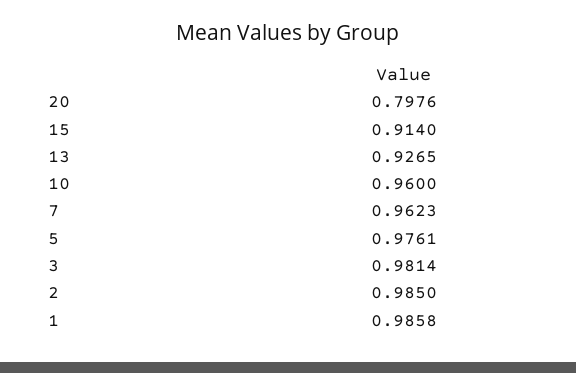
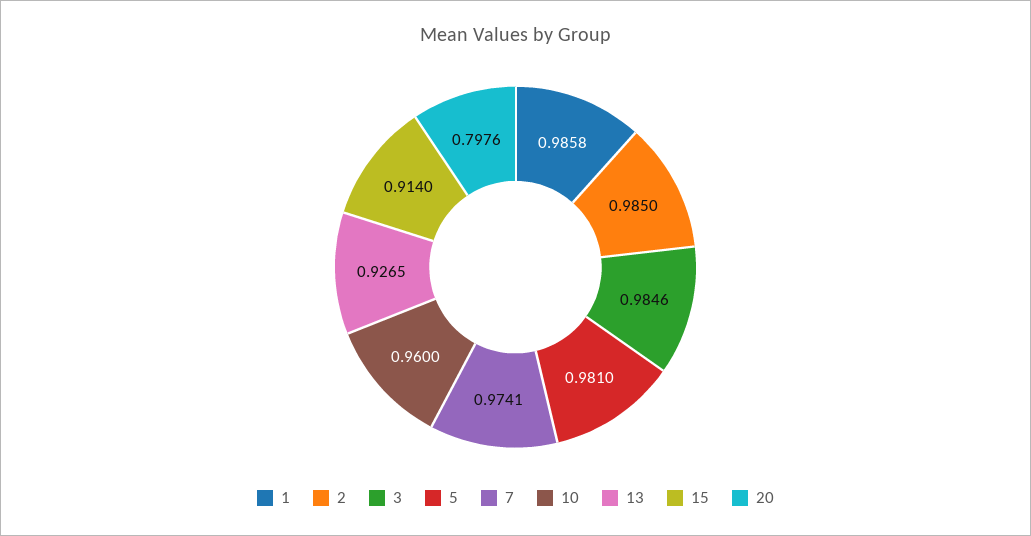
  {
    "20": 0.7976,
    "15": 0.914,
    "13": 0.9265,
    "10": 0.96,
-   "7": 0.9623,
+   "7": 0.9741,
-   "5": 0.9761,
+   "5": 0.981,
-   "3": 0.9814,
+   "3": 0.9846,
    "2": 0.985,
    "1": 0.9858
  }

